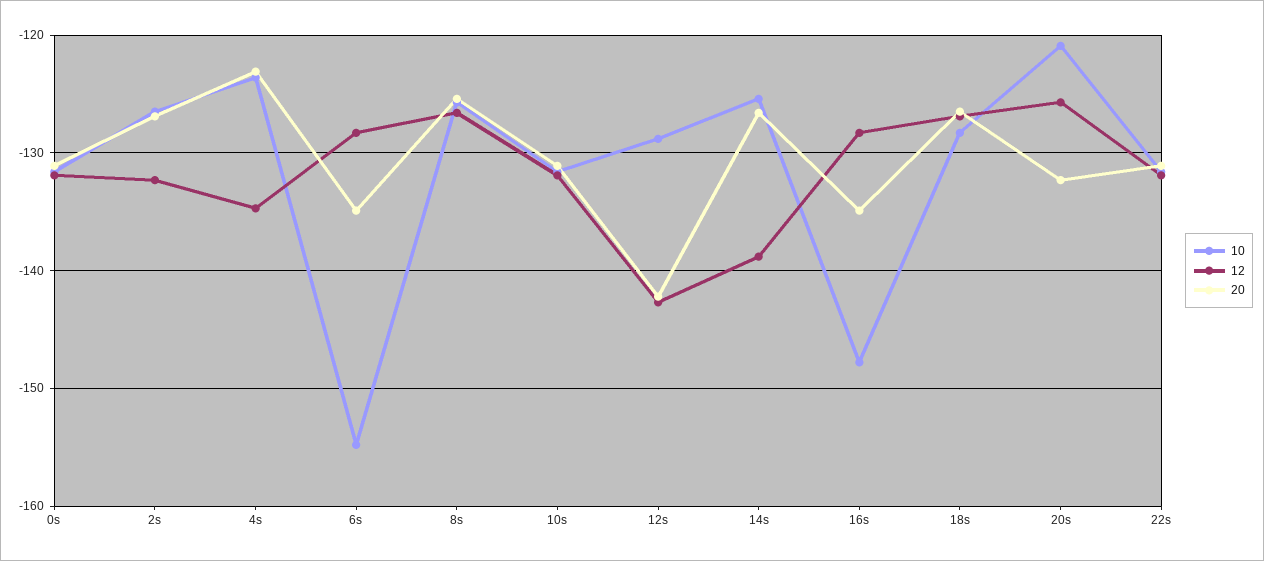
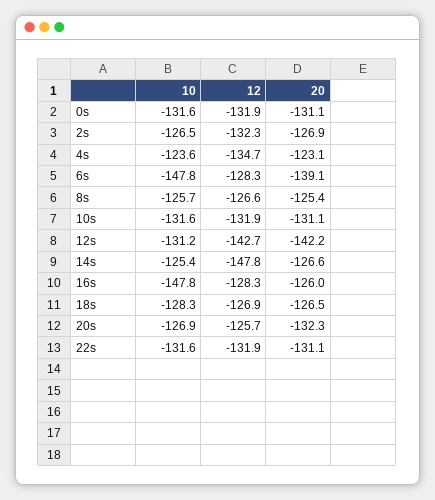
  {
    "10": {
      "0s": -131.6,
      "2s": -126.5,
      "4s": -123.6,
-     "6s": -155,
+     "6s": -147.8,
      "8s": -125.7,
      "10s": -131.6,
-     "12s": -129,
+     "12s": -131.2,
      "14s": -125.4,
      "16s": -147.8,
      "18s": -128.3,
-     "20s": -121,
+     "20s": -126.9,
      "22s": -131.6
    },
    "12": {
      "0s": -131.9,
      "2s": -132.3,
      "4s": -134.7,
      "6s": -128.3,
      "8s": -126.6,
      "10s": -131.9,
      "12s": -142.7,
-     "14s": -139,
+     "14s": -147.8,
      "16s": -128.3,
      "18s": -126.9,
      "20s": -125.7,
      "22s": -131.9
    },
    "20": {
      "0s": -131.1,
      "2s": -126.9,
      "4s": -123.1,
-     "6s": -135,
+     "6s": -139.1,
      "8s": -125.4,
      "10s": -131.1,
      "12s": -142.2,
      "14s": -126.6,
-     "16s": -135,
+     "16s": -126,
      "18s": -126.5,
      "20s": -132.3,
      "22s": -131.1
    }
  }

